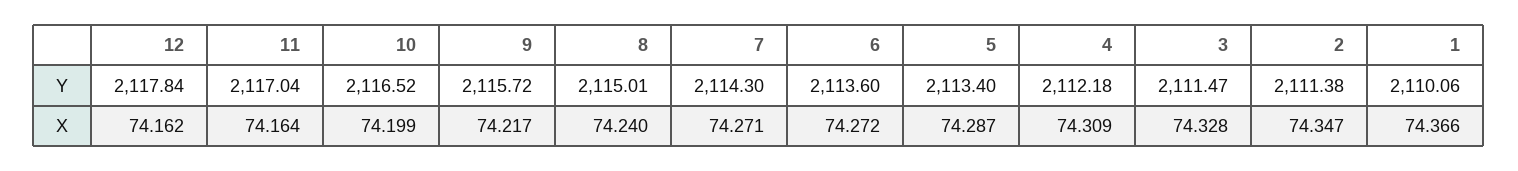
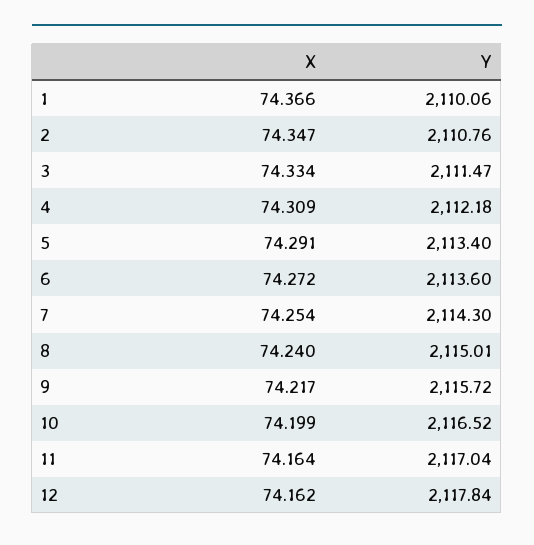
  {
    "12": {
      "Y": 2117.84,
      "X": 74.162
    },
    "11": {
      "Y": 2117.04,
      "X": 74.164
    },
    "10": {
      "Y": 2116.52,
      "X": 74.199
    },
    "9": {
      "Y": 2115.72,
      "X": 74.217
    },
    "8": {
      "Y": 2115.01,
      "X": 74.24
    },
    "7": {
      "Y": 2114.3,
-     "X": 74.271
+     "X": 74.254
    },
    "6": {
      "Y": 2113.6,
      "X": 74.272
    },
    "5": {
      "Y": 2113.4,
-     "X": 74.287
+     "X": 74.291
    },
    "4": {
      "Y": 2112.18,
      "X": 74.309
    },
    "3": {
      "Y": 2111.47,
-     "X": 74.328
+     "X": 74.334
    },
    "2": {
-     "Y": 2111.38,
+     "Y": 2110.76,
      "X": 74.347
    },
    "1": {
      "Y": 2110.06,
      "X": 74.366
    }
  }

